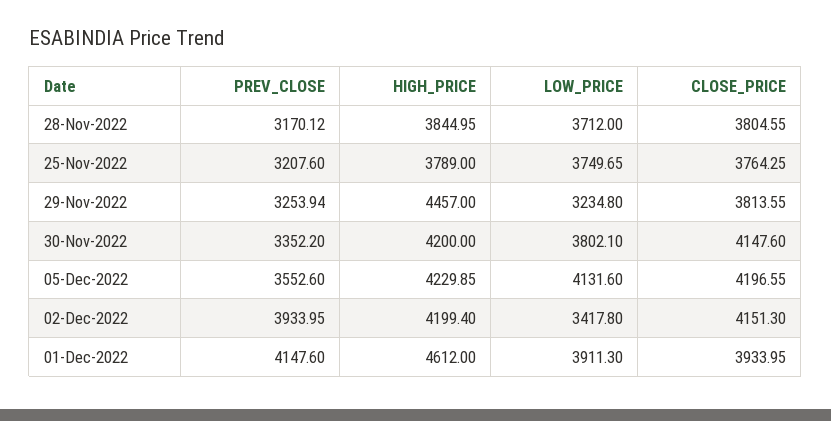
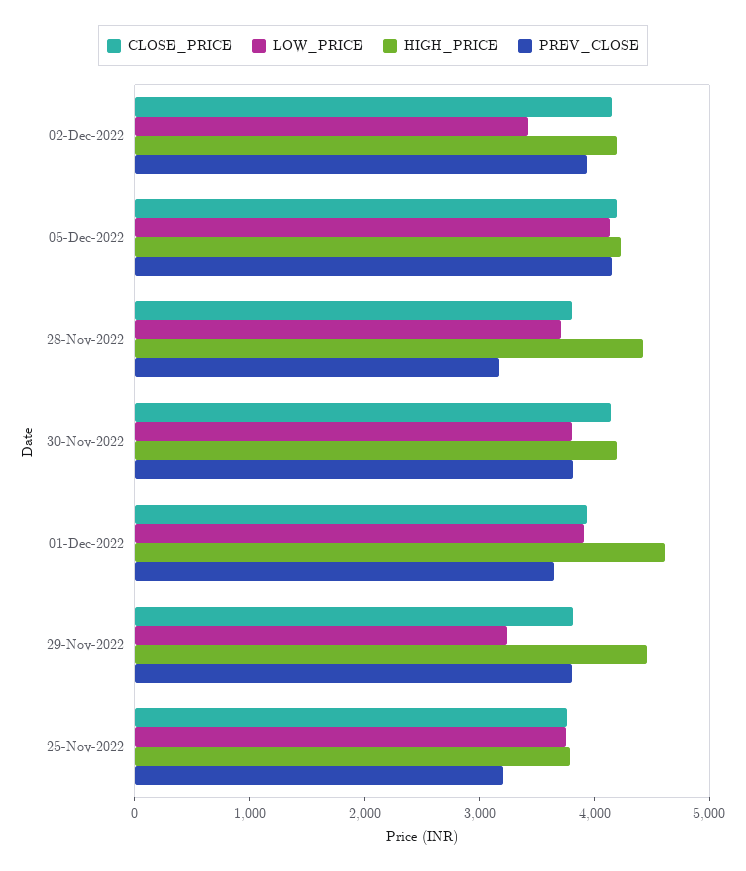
  {
    "PREV_CLOSE": {
      "28-Nov-2022": 3170.12,
      "25-Nov-2022": 3207.6,
-     "29-Nov-2022": 3253.94,
+     "29-Nov-2022": 3800,
-     "30-Nov-2022": 3352.2,
+     "30-Nov-2022": 3800,
-     "05-Dec-2022": 3552.6,
+     "05-Dec-2022": 4200,
      "02-Dec-2022": 3933.95,
-     "01-Dec-2022": 4147.6
+     "01-Dec-2022": 3600
    },
    "HIGH_PRICE": {
-     "28-Nov-2022": 3844.95,
+     "28-Nov-2022": 4400,
      "25-Nov-2022": 3789,
      "29-Nov-2022": 4457,
      "30-Nov-2022": 4200,
      "05-Dec-2022": 4229.85,
      "02-Dec-2022": 4199.4,
      "01-Dec-2022": 4612
    },
    "LOW_PRICE": {
      "28-Nov-2022": 3712,
      "25-Nov-2022": 3749.65,
      "29-Nov-2022": 3234.8,
      "30-Nov-2022": 3802.1,
      "05-Dec-2022": 4131.6,
      "02-Dec-2022": 3417.8,
      "01-Dec-2022": 3911.3
    },
    "CLOSE_PRICE": {
      "28-Nov-2022": 3804.55,
      "25-Nov-2022": 3764.25,
      "29-Nov-2022": 3813.55,
      "30-Nov-2022": 4147.6,
      "05-Dec-2022": 4196.55,
      "02-Dec-2022": 4151.3,
      "01-Dec-2022": 3933.95
    }
  }

